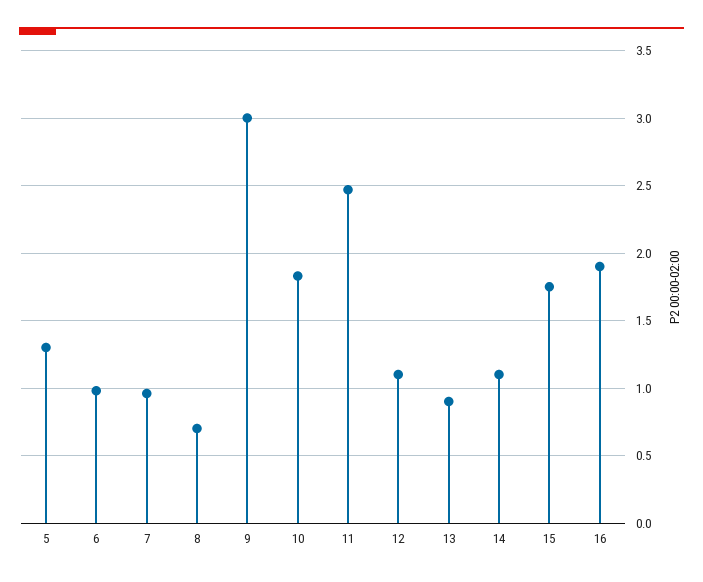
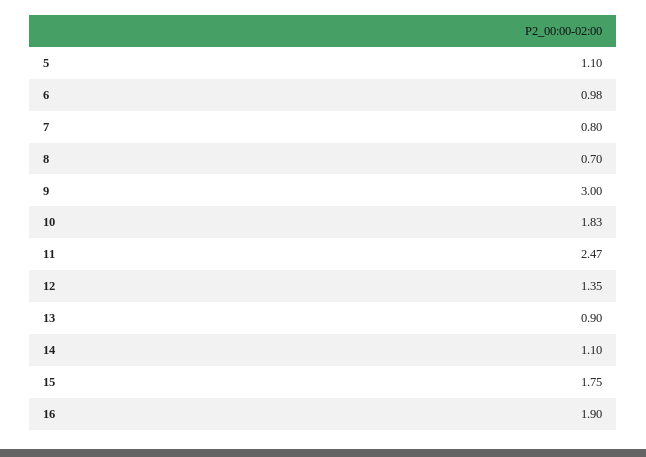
  {
-   "5": 1.3,
+   "5": 1.1,
    "6": 0.98,
-   "7": 0.95,
+   "7": 0.8,
    "8": 0.7,
    "9": 3,
    "10": 1.83,
    "11": 2.47,
-   "12": 1.1,
+   "12": 1.35,
    "13": 0.9,
    "14": 1.1,
    "15": 1.75,
    "16": 1.9
  }

